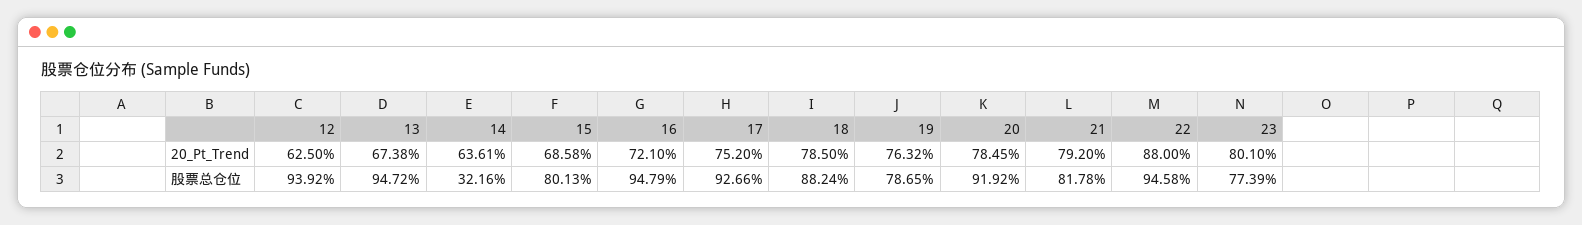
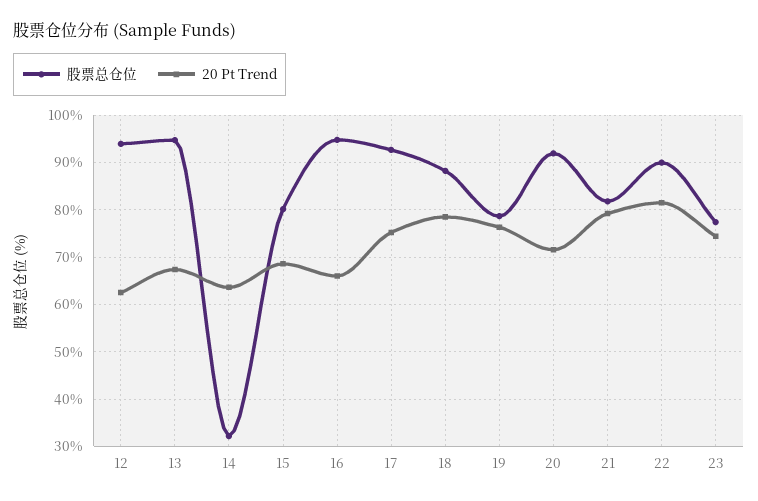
  {
    "20_Pt_Trend": {
      "12": 62.5,
      "13": 67.38,
      "14": 63.61,
      "15": 68.58,
-     "16": 72.1,
+     "16": 66,
      "17": 75.2,
      "18": 78.5,
      "19": 76.32,
-     "20": 78.45,
+     "20": 72,
      "21": 79.2,
-     "22": 88,
+     "22": 82,
-     "23": 80.1
+     "23": 74
    },
    "股票总仓位": {
      "12": 93.92,
      "13": 94.72,
      "14": 32.16,
      "15": 80.13,
      "16": 94.79,
      "17": 92.66,
      "18": 88.24,
      "19": 78.65,
      "20": 91.92,
      "21": 81.78,
-     "22": 94.58,
+     "22": 90,
      "23": 77.39
    }
  }

